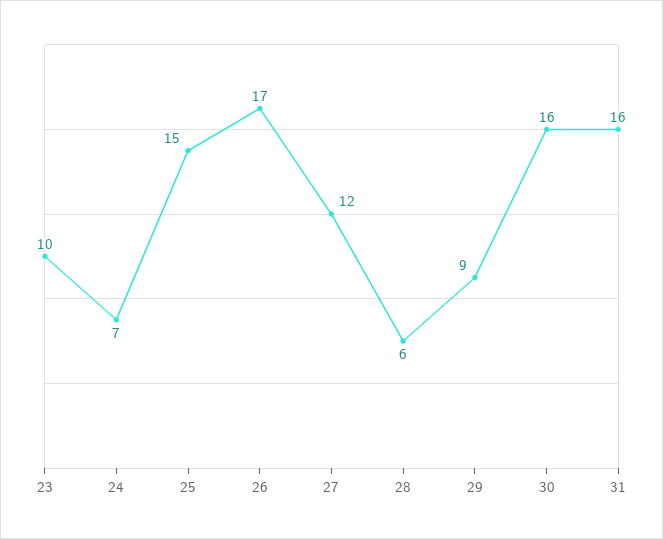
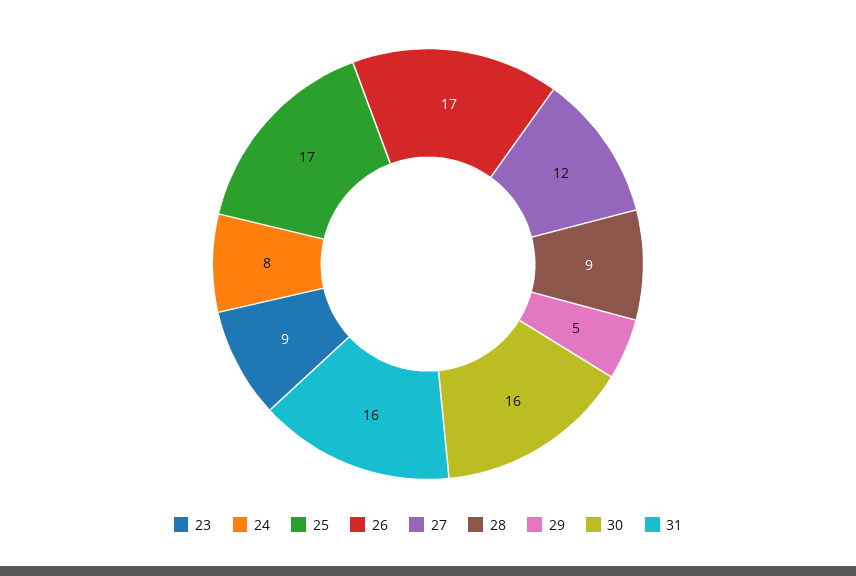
  {
-   "23": 10,
+   "23": 9,
-   "24": 7,
+   "24": 8,
-   "25": 15,
+   "25": 17,
    "26": 17,
    "27": 12,
-   "28": 6,
+   "28": 9,
-   "29": 9,
+   "29": 5,
    "30": 16,
    "31": 16
  }

